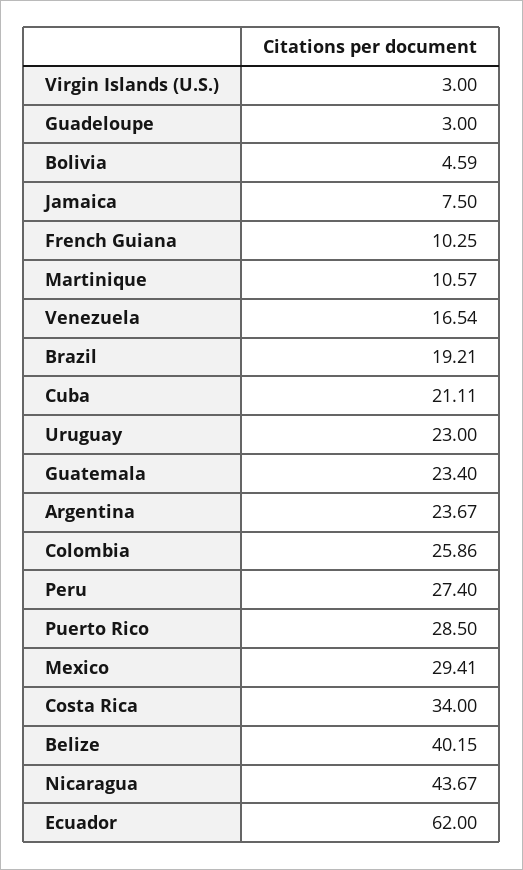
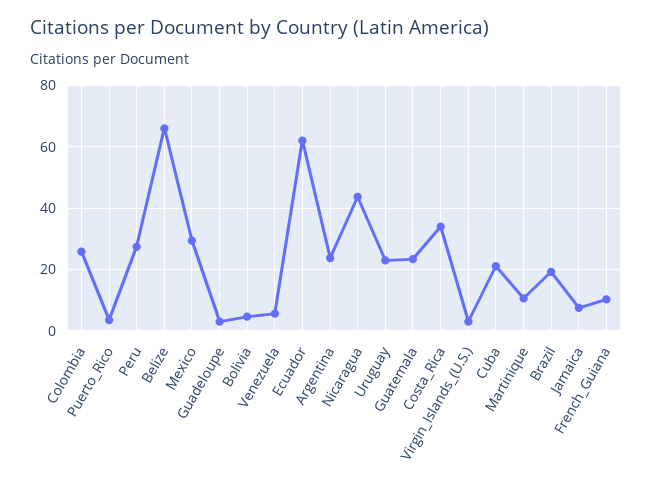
  {
    "Virgin Islands (U.S.)": 3,
    "Guadeloupe": 3,
    "Bolivia": 4.59,
    "Jamaica": 7.5,
    "French Guiana": 10.25,
    "Martinique": 10.57,
-   "Venezuela": 16.54,
+   "Venezuela": 6,
    "Brazil": 19.21,
    "Cuba": 21.11,
    "Uruguay": 23,
    "Guatemala": 23.4,
    "Argentina": 23.67,
    "Colombia": 25.86,
    "Peru": 27.4,
-   "Puerto Rico": 28.5,
+   "Puerto Rico": 4,
    "Mexico": 29.41,
    "Costa Rica": 34,
-   "Belize": 40.15,
+   "Belize": 66,
    "Nicaragua": 43.67,
    "Ecuador": 62
  }

